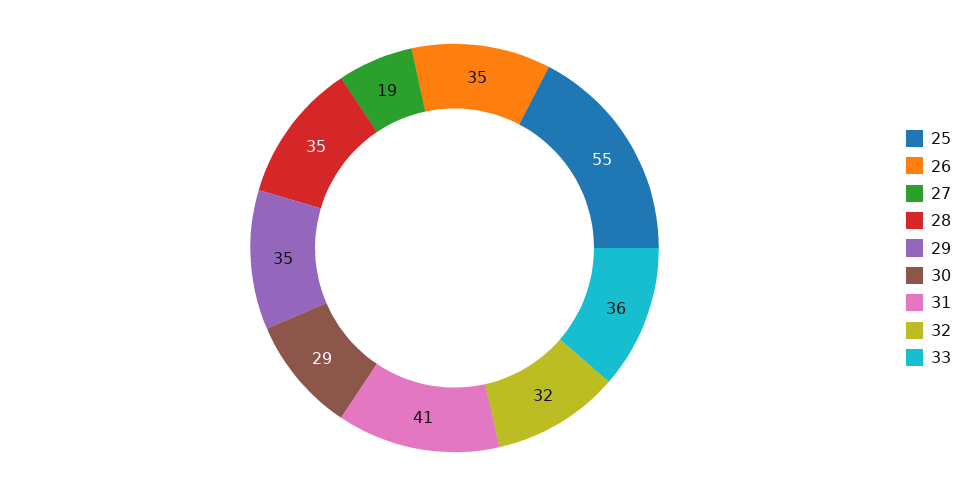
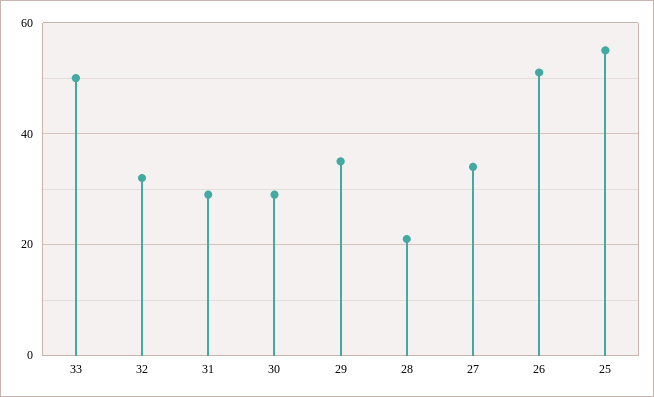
  {
    "25": 55,
-   "26": 35,
+   "26": 50,
-   "27": 19,
+   "27": 35,
-   "28": 35,
+   "28": 20,
    "29": 35,
    "30": 29,
-   "31": 41,
+   "31": 30,
    "32": 32,
-   "33": 36
+   "33": 50
  }

